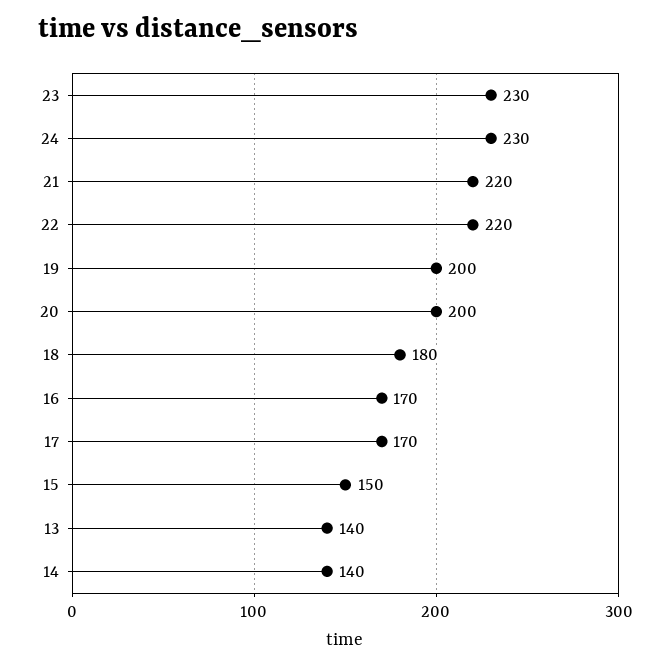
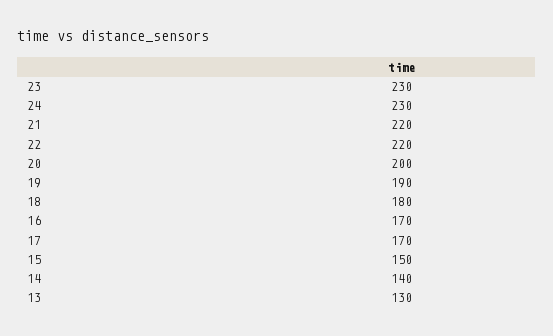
  {
    "23": 230,
    "24": 230,
    "21": 220,
    "22": 220,
-   "19": 200,
+   "19": 190,
    "20": 200,
    "18": 180,
    "16": 170,
    "17": 170,
    "15": 150,
-   "13": 140,
+   "13": 130,
    "14": 140
  }

